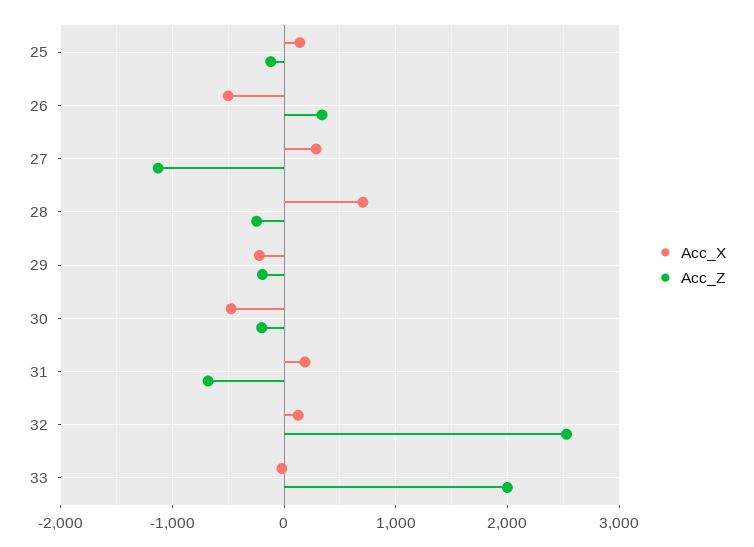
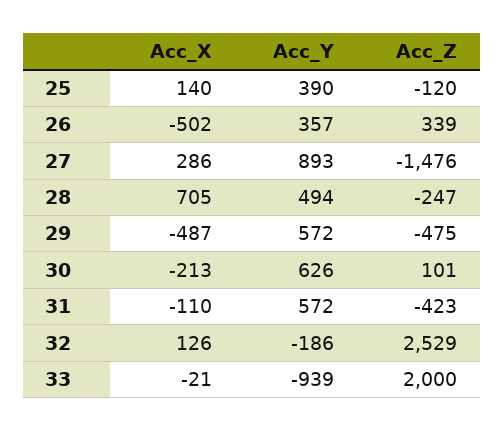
  {
    "Acc_X": {
      "25": 140,
      "26": -502,
      "27": 286,
      "28": 705,
-     "29": -200,
+     "29": -487,
-     "30": -500,
+     "30": -213,
-     "31": 200,
+     "31": -110,
      "32": 126,
      "33": -21
    },
    "Acc_Z": {
      "25": -120,
      "26": 339,
-     "27": -1100,
+     "27": -1476,
      "28": -247,
-     "29": -200,
+     "29": -475,
-     "30": -200,
+     "30": 101,
-     "31": -700,
+     "31": -423,
      "32": 2529,
      "33": 2000
-   }
+   },
+   "Acc_Y": {
+     "25": 390,
+     "26": 357,
+     "27": 893,
+     "28": 494,
+     "29": 572,
+     "30": 626,
+     "31": 572,
+     "32": -186,
+     "33": -939
+   }
  }

